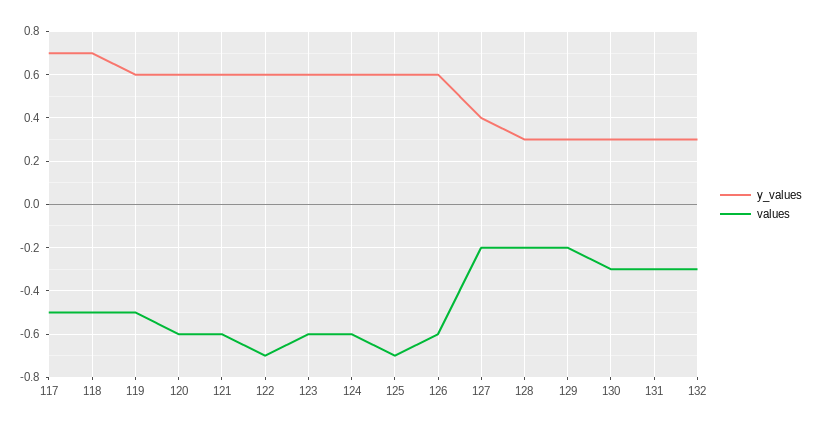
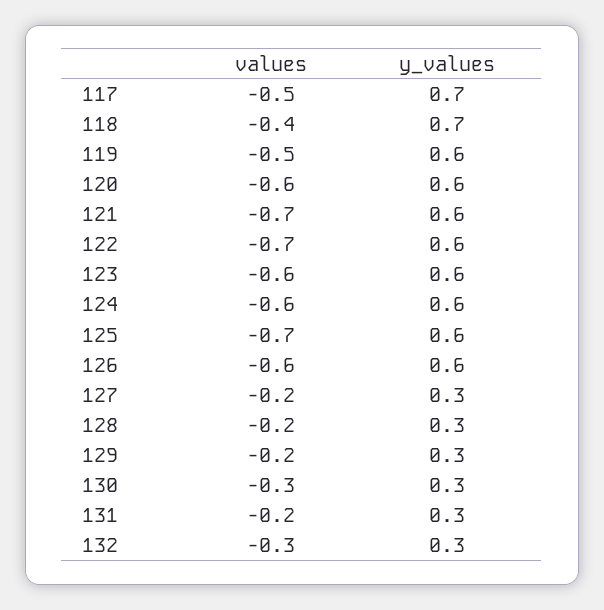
  {
    "y_values": {
      "117": 0.7,
      "118": 0.7,
      "119": 0.6,
      "120": 0.6,
      "121": 0.6,
      "122": 0.6,
      "123": 0.6,
      "124": 0.6,
      "125": 0.6,
      "126": 0.6,
-     "127": 0.4,
+     "127": 0.3,
      "128": 0.3,
      "129": 0.3,
      "130": 0.3,
      "131": 0.3,
      "132": 0.3
    },
    "values": {
      "117": -0.5,
-     "118": -0.5,
+     "118": -0.4,
      "119": -0.5,
      "120": -0.6,
-     "121": -0.6,
+     "121": -0.7,
      "122": -0.7,
      "123": -0.6,
      "124": -0.6,
      "125": -0.7,
      "126": -0.6,
      "127": -0.2,
      "128": -0.2,
      "129": -0.2,
      "130": -0.3,
-     "131": -0.3,
+     "131": -0.2,
      "132": -0.3
    }
  }

